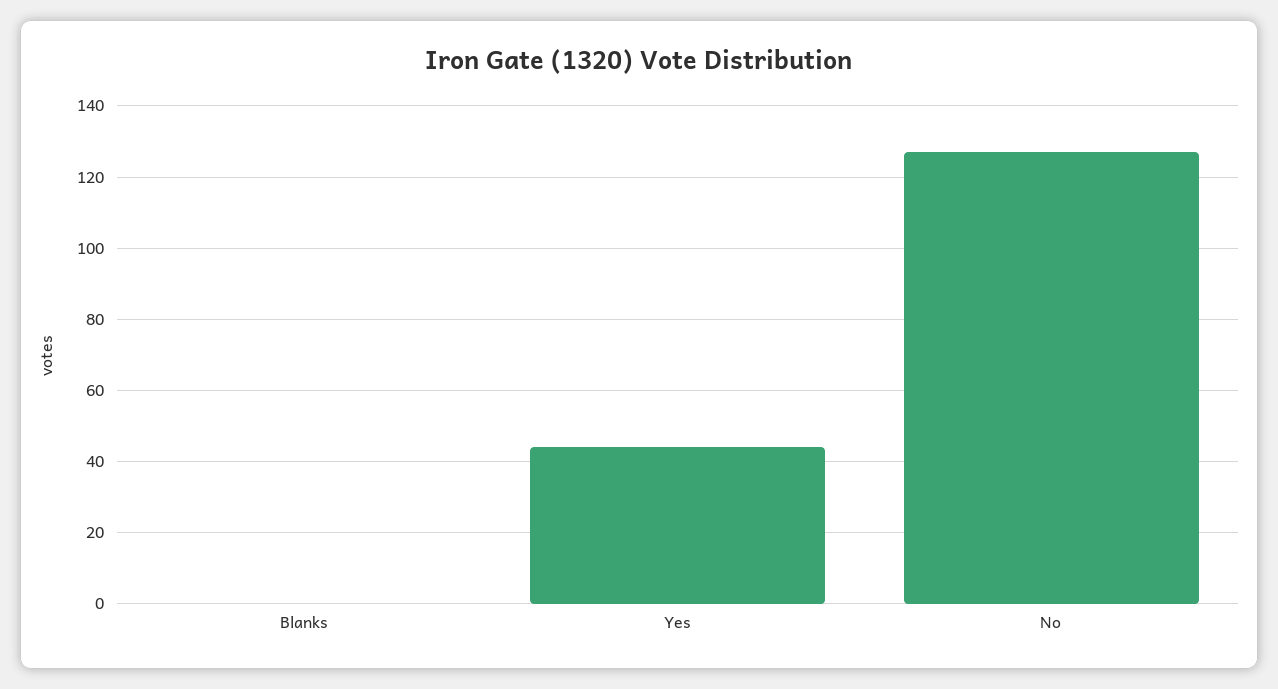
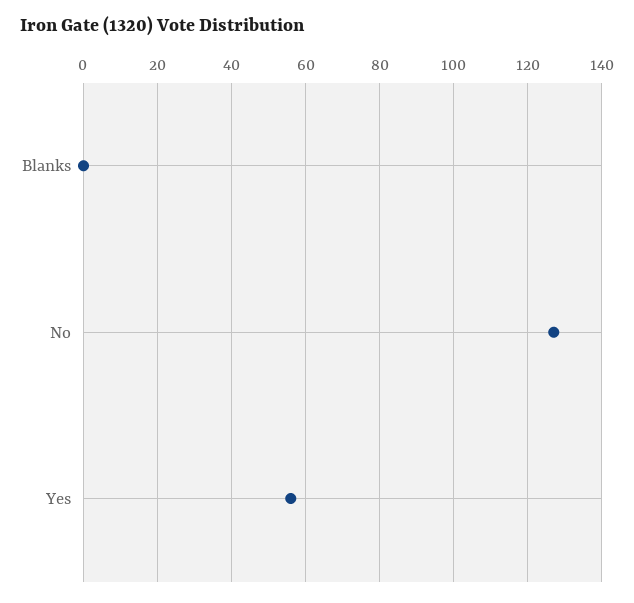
  {
    "Blanks": 0,
-   "Yes": 45,
+   "Yes": 55,
    "No": 125
  }

